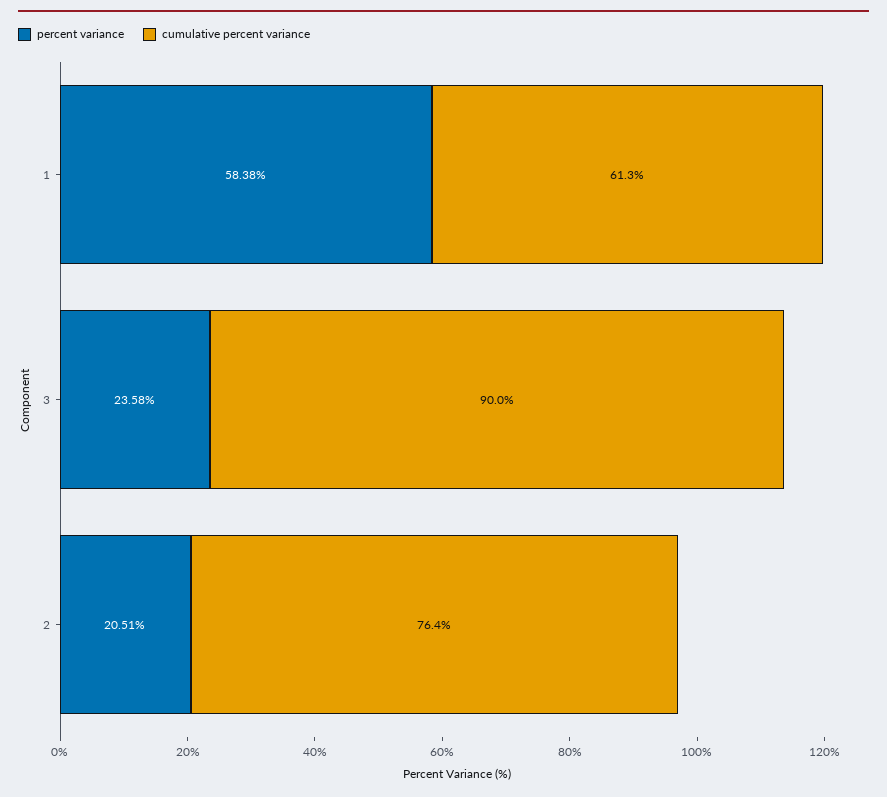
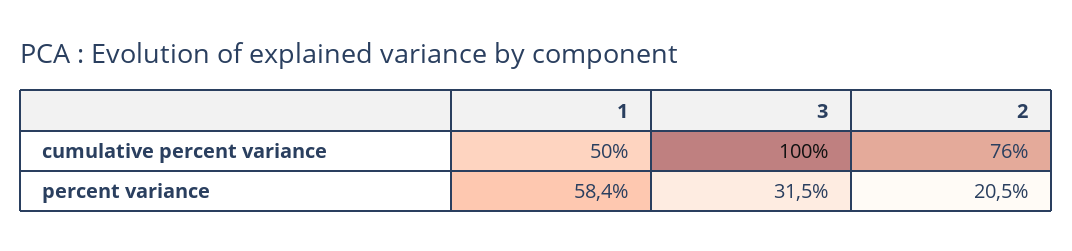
  {
    "percent variance": {
      "1": 58.38,
-     "3": 23.58,
+     "3": 31.5,
      "2": 20.51
    },
    "cumulative percent variance": {
-     "1": 61.3,
+     "1": 50,
-     "3": 90,
+     "3": 100,
      "2": 76.4
    }
  }

